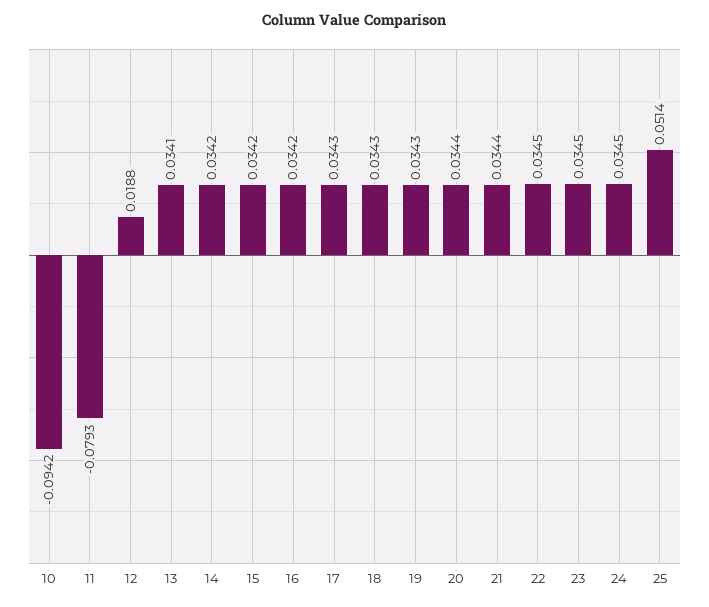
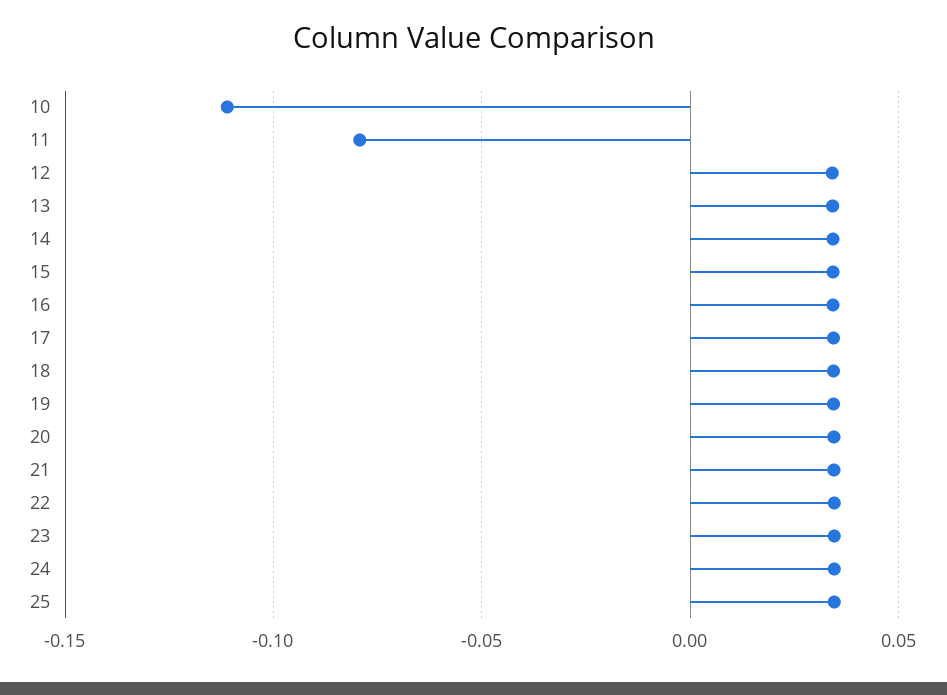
  {
-   "10": -0.0942,
+   "10": -0.11,
    "11": -0.0793,
-   "12": 0.0188,
+   "12": 0.035,
    "13": 0.0341,
    "14": 0.0342,
    "15": 0.0342,
    "16": 0.0342,
    "17": 0.0343,
    "18": 0.0343,
    "19": 0.0343,
    "20": 0.0344,
    "21": 0.0344,
    "22": 0.0345,
    "23": 0.0345,
    "24": 0.0345,
-   "25": 0.0514
+   "25": 0.035
  }

